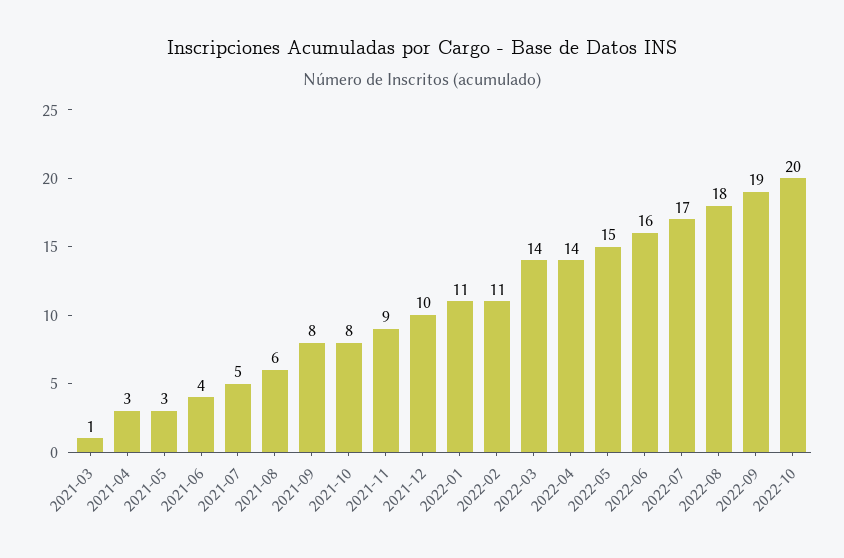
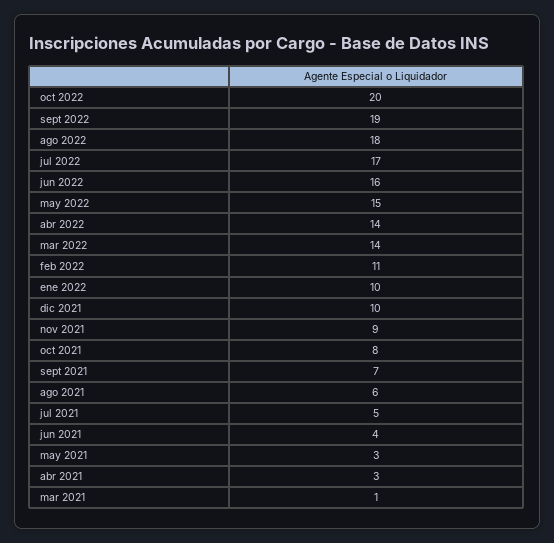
  {
    "2021-03": 1,
    "2021-04": 3,
    "2021-05": 3,
    "2021-06": 4,
    "2021-07": 5,
    "2021-08": 6,
-   "2021-09": 8,
+   "2021-09": 7,
    "2021-10": 8,
    "2021-11": 9,
    "2021-12": 10,
-   "2022-01": 11,
+   "2022-01": 10,
    "2022-02": 11,
    "2022-03": 14,
    "2022-04": 14,
    "2022-05": 15,
    "2022-06": 16,
    "2022-07": 17,
    "2022-08": 18,
    "2022-09": 19,
    "2022-10": 20
  }

